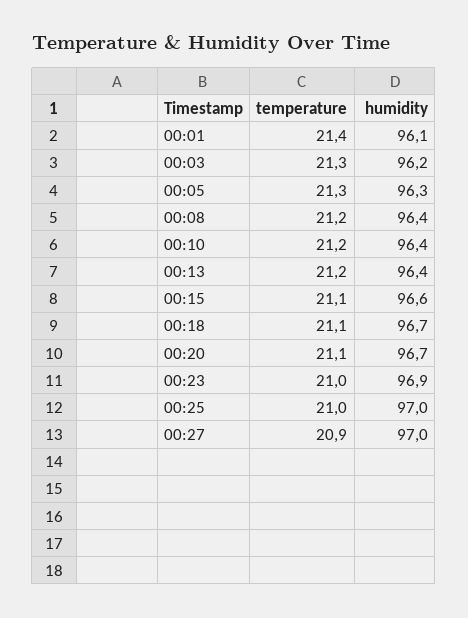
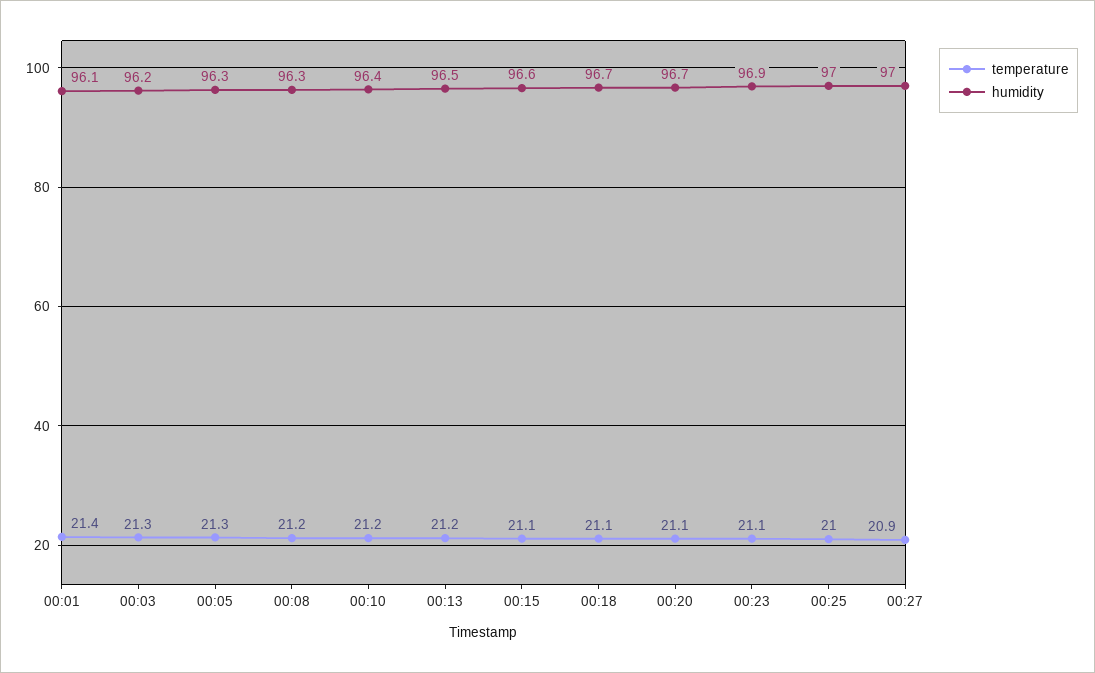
  {
    "temperature": {
      "00:01": 21.4,
      "00:03": 21.3,
      "00:05": 21.3,
      "00:08": 21.2,
      "00:10": 21.2,
      "00:13": 21.2,
      "00:15": 21.1,
      "00:18": 21.1,
      "00:20": 21.1,
-     "00:23": 21,
+     "00:23": 21.1,
      "00:25": 21,
      "00:27": 20.9
    },
    "humidity": {
      "00:01": 96.1,
      "00:03": 96.2,
      "00:05": 96.3,
-     "00:08": 96.4,
+     "00:08": 96.3,
      "00:10": 96.4,
-     "00:13": 96.4,
+     "00:13": 96.5,
      "00:15": 96.6,
      "00:18": 96.7,
      "00:20": 96.7,
      "00:23": 96.9,
      "00:25": 97,
      "00:27": 97
    }
  }

